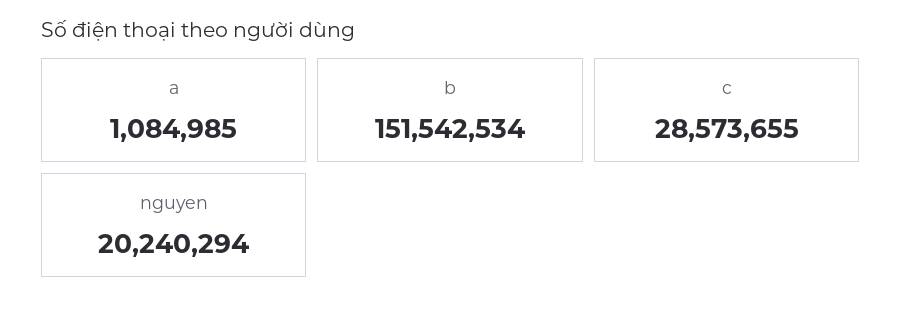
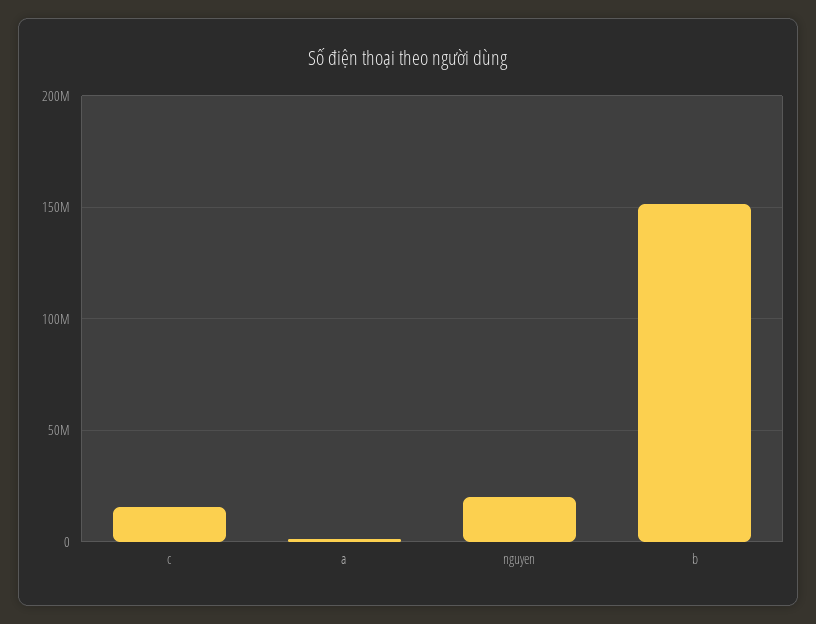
  {
    "a": 1084985,
    "b": 151542534,
-   "c": 28573655,
+   "c": 15000000,
    "nguyen": 20240294
  }

